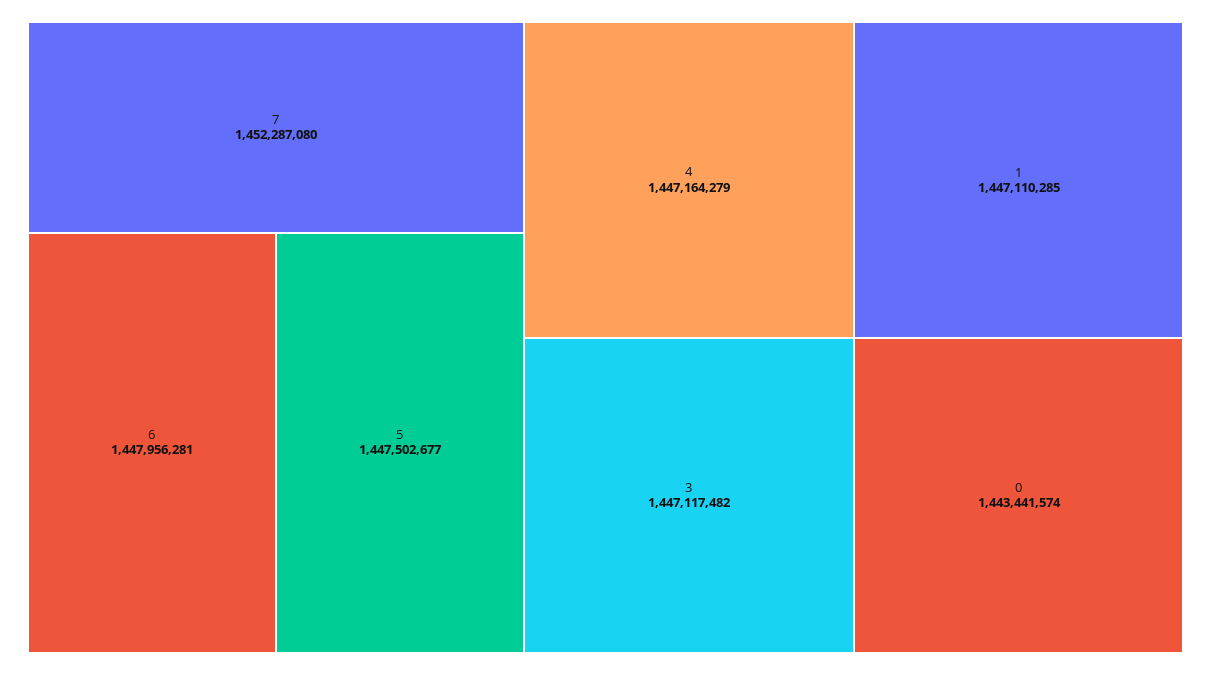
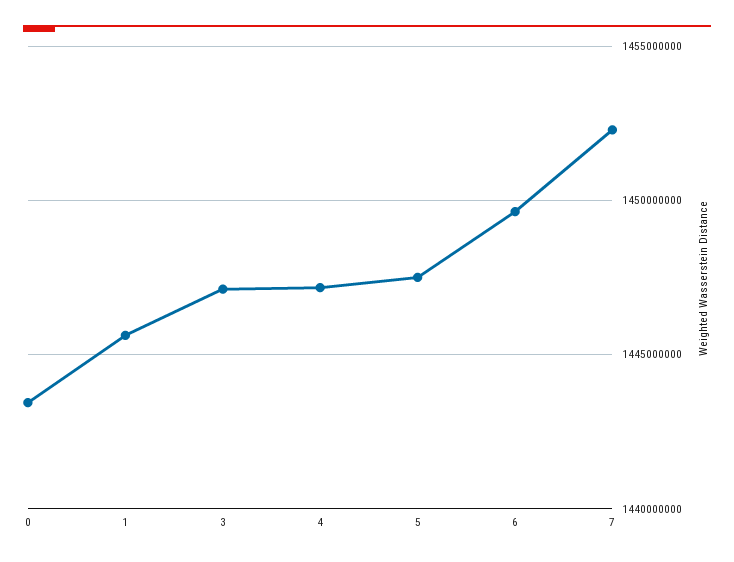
  {
    "7": 1452287080,
-   "6": 1447956281,
+   "6": 1449500000,
    "5": 1447502677,
    "4": 1447164279,
    "3": 1447117482,
-   "1": 1447110285,
+   "1": 1445500000,
    "0": 1443441574
  }

